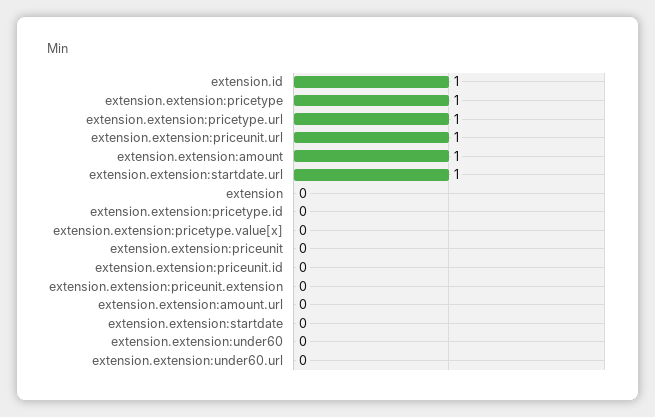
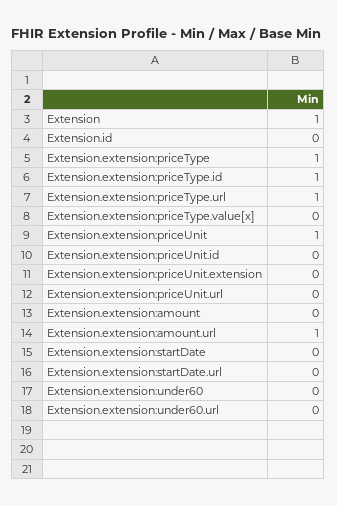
  {
-   "extension.id": 1,
+   "extension.id": 0,
    "extension.extension:pricetype": 1,
    "extension.extension:pricetype.url": 1,
-   "extension.extension:priceunit.url": 1,
+   "extension.extension:priceunit.url": 0,
-   "extension.extension:amount": 1,
+   "extension.extension:amount": 0,
-   "extension.extension:startdate.url": 1,
+   "extension.extension:startdate.url": 0,
-   "extension": 0,
+   "extension": 1,
-   "extension.extension:pricetype.id": 0,
+   "extension.extension:pricetype.id": 1,
    "extension.extension:pricetype.value[x]": 0,
-   "extension.extension:priceunit": 0,
+   "extension.extension:priceunit": 1,
    "extension.extension:priceunit.id": 0,
    "extension.extension:priceunit.extension": 0,
-   "extension.extension:amount.url": 0,
+   "extension.extension:amount.url": 1,
    "extension.extension:startdate": 0,
    "extension.extension:under60": 0,
    "extension.extension:under60.url": 0
  }

